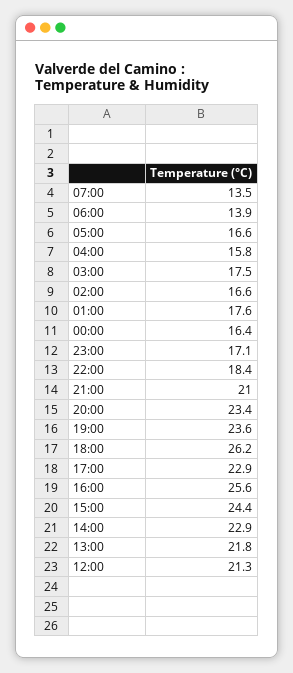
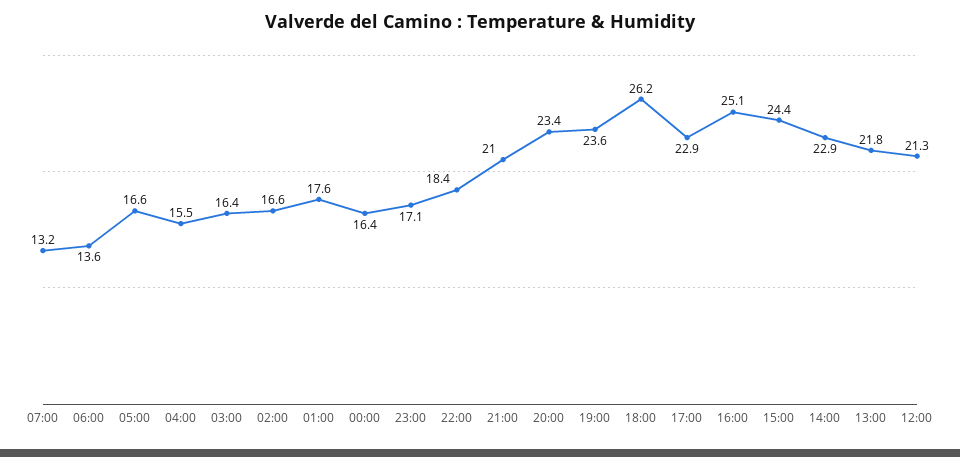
  {
-   "07:00": 13.5,
+   "07:00": 13.2,
-   "06:00": 13.9,
+   "06:00": 13.6,
    "05:00": 16.6,
-   "04:00": 15.8,
+   "04:00": 15.5,
-   "03:00": 17.5,
+   "03:00": 16.4,
    "02:00": 16.6,
    "01:00": 17.6,
    "00:00": 16.4,
    "23:00": 17.1,
    "22:00": 18.4,
    "21:00": 21,
    "20:00": 23.4,
    "19:00": 23.6,
    "18:00": 26.2,
    "17:00": 22.9,
-   "16:00": 25.6,
+   "16:00": 25.1,
    "15:00": 24.4,
    "14:00": 22.9,
    "13:00": 21.8,
    "12:00": 21.3
  }

